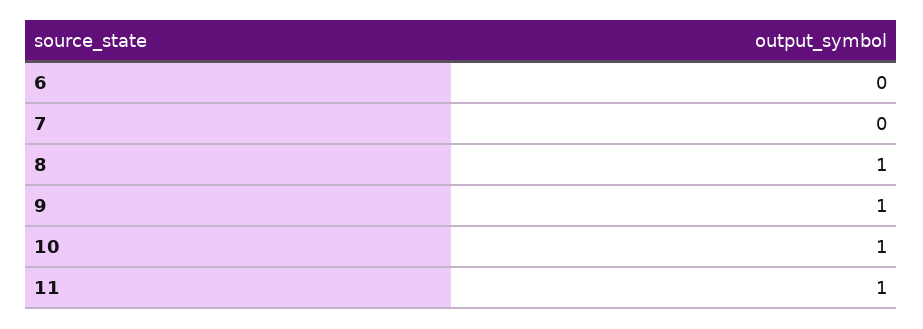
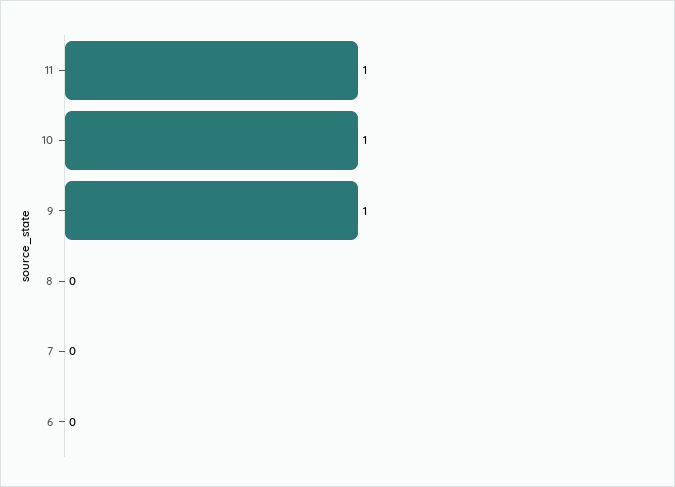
  {
    "6": 0,
    "7": 0,
-   "8": 1,
+   "8": 0,
    "9": 1,
    "10": 1,
    "11": 1
  }

